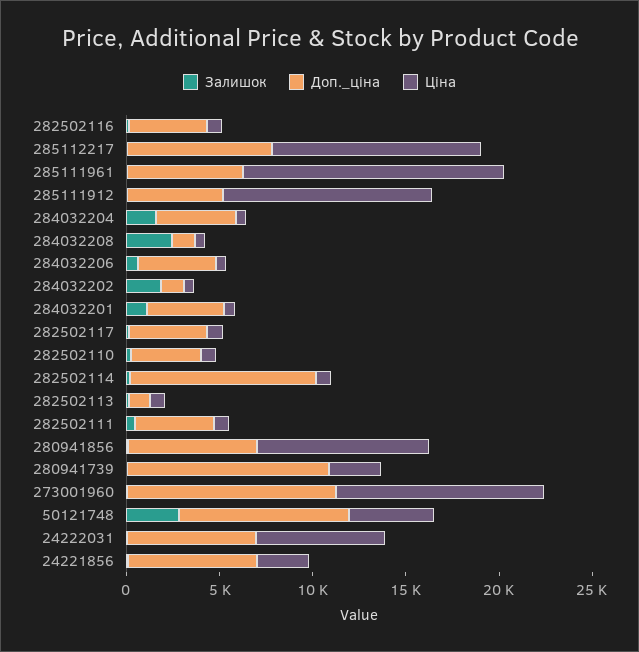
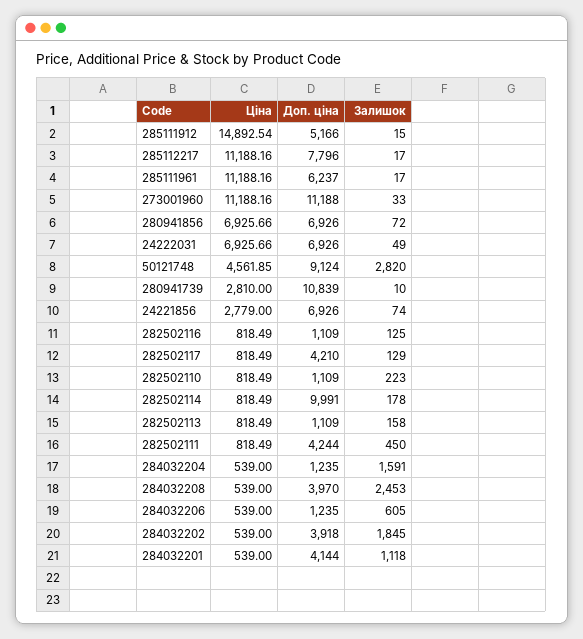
  {
    "Залишок": {
      "282502116": 125,
      "285112217": 17,
      "285111961": 17,
      "285111912": 15,
      "284032204": 1591,
      "284032208": 2453,
      "284032206": 605,
      "284032202": 1845,
      "284032201": 1118,
      "282502117": 129,
      "282502110": 223,
      "282502114": 178,
      "282502113": 158,
      "282502111": 450,
      "280941856": 72,
      "280941739": 10,
      "273001960": 33,
      "50121748": 2820,
      "24222031": 49,
      "24221856": 74
    },
    "Доп._ціна": {
-     "282502116": 4000,
+     "282502116": 1109,
      "285112217": 7796,
      "285111961": 6237,
      "285111912": 5166,
-     "284032204": 4000,
+     "284032204": 1235,
-     "284032208": 1000,
+     "284032208": 3970,
-     "284032206": 4000,
+     "284032206": 1235,
-     "284032202": 1000,
+     "284032202": 3918,
      "284032201": 4144,
      "282502117": 4210,
-     "282502110": 4000,
+     "282502110": 1109,
      "282502114": 9991,
      "282502113": 1109,
      "282502111": 4244,
      "280941856": 6926,
      "280941739": 10839,
      "273001960": 11188,
      "50121748": 9124,
      "24222031": 6926,
      "24221856": 6926
    },
    "Ціна": {
      "282502116": 818.49,
      "285112217": 11188.16,
-     "285111961": 14000,
+     "285111961": 11188.16,
-     "285111912": 11000,
+     "285111912": 14892.54,
      "284032204": 539,
      "284032208": 539,
      "284032206": 539,
      "284032202": 539,
      "284032201": 539,
      "282502117": 818.49,
      "282502110": 818.49,
      "282502114": 818.49,
      "282502113": 818.49,
      "282502111": 818.49,
-     "280941856": 9000,
+     "280941856": 6925.66,
      "280941739": 2810,
      "273001960": 11188.16,
      "50121748": 4561.85,
      "24222031": 6925.66,
      "24221856": 2779
    }
  }

